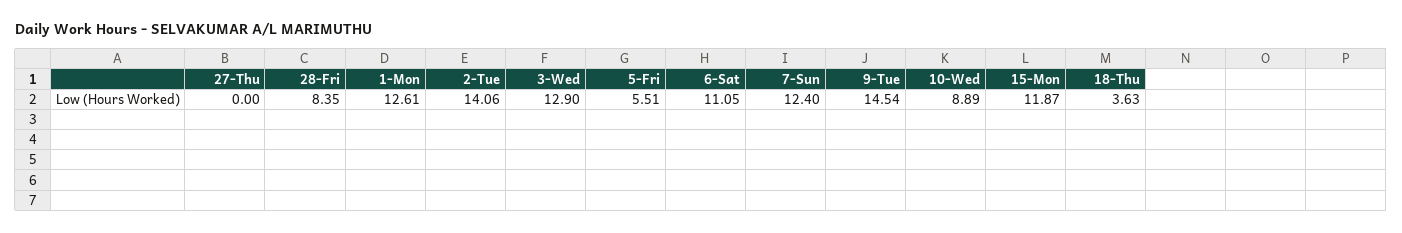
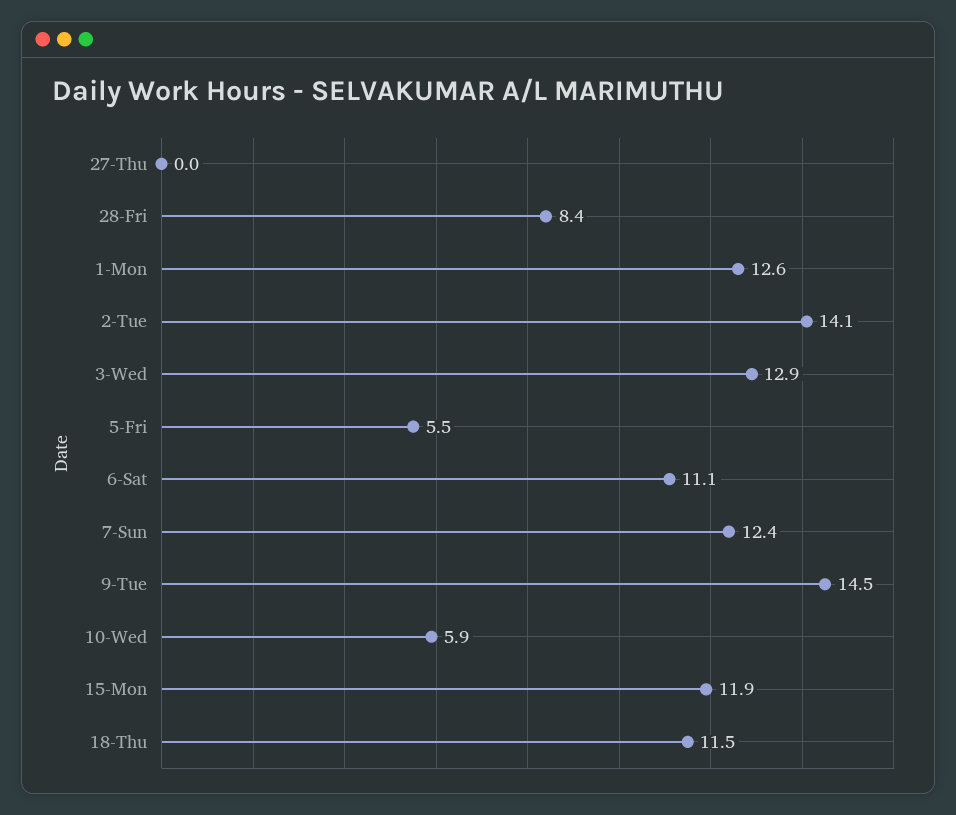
  {
    "27-Thu": 0,
    "28-Fri": 8.35,
    "1-Mon": 12.61,
    "2-Tue": 14.06,
    "3-Wed": 12.9,
    "5-Fri": 5.51,
    "6-Sat": 11.05,
    "7-Sun": 12.4,
    "9-Tue": 14.54,
-   "10-Wed": 8.89,
+   "10-Wed": 5.9,
    "15-Mon": 11.87,
-   "18-Thu": 3.63
+   "18-Thu": 11.5
  }

